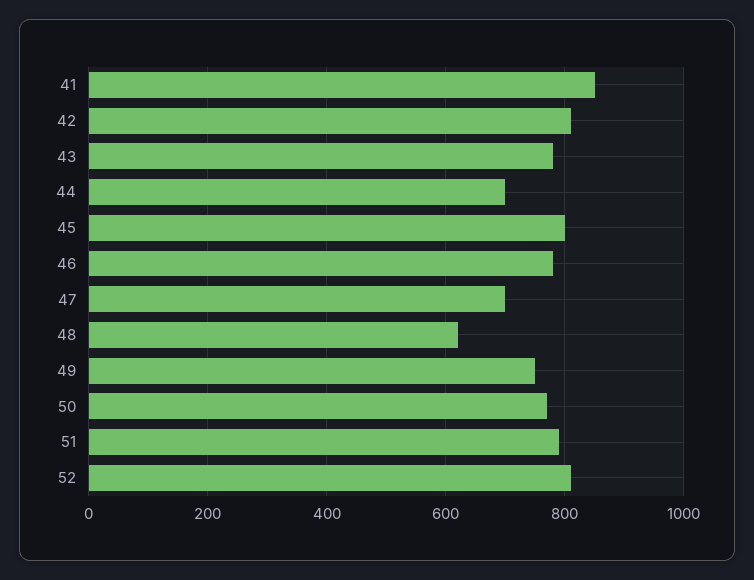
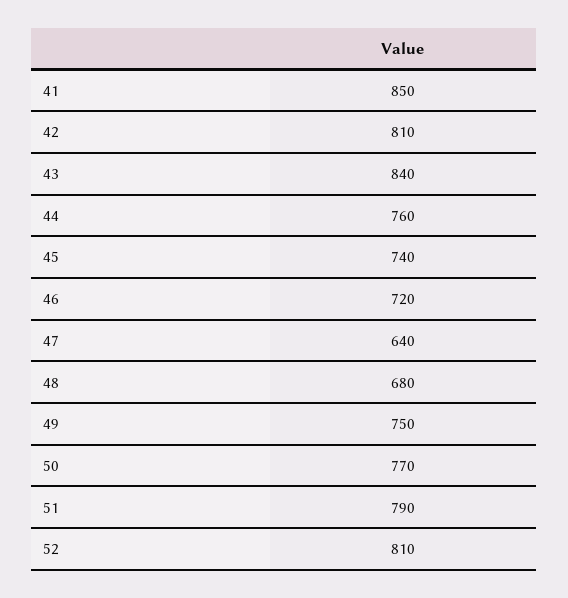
  {
    "41": 850,
    "42": 810,
-   "43": 780,
+   "43": 840,
-   "44": 700,
+   "44": 760,
-   "45": 800,
+   "45": 740,
-   "46": 780,
+   "46": 720,
-   "47": 700,
+   "47": 640,
-   "48": 620,
+   "48": 680,
    "49": 750,
    "50": 770,
    "51": 790,
    "52": 810
  }

